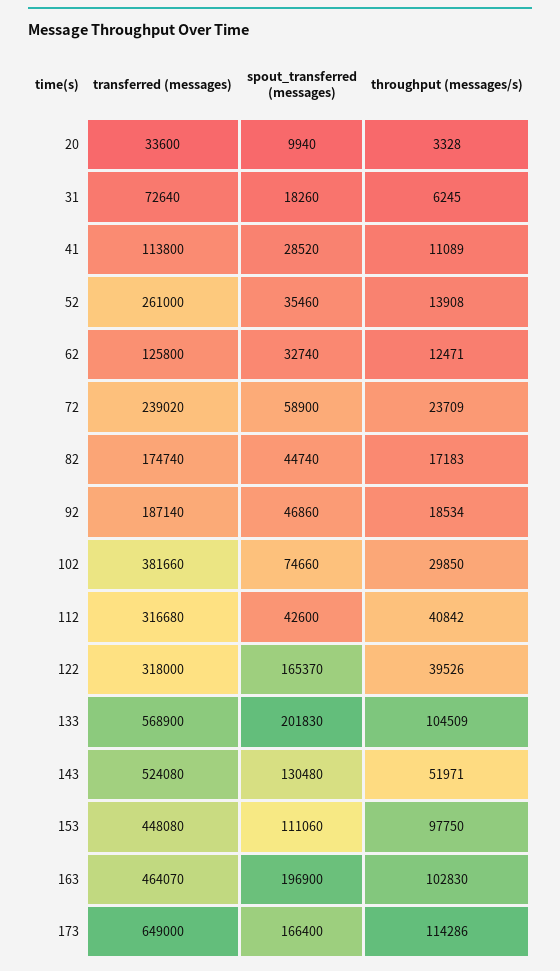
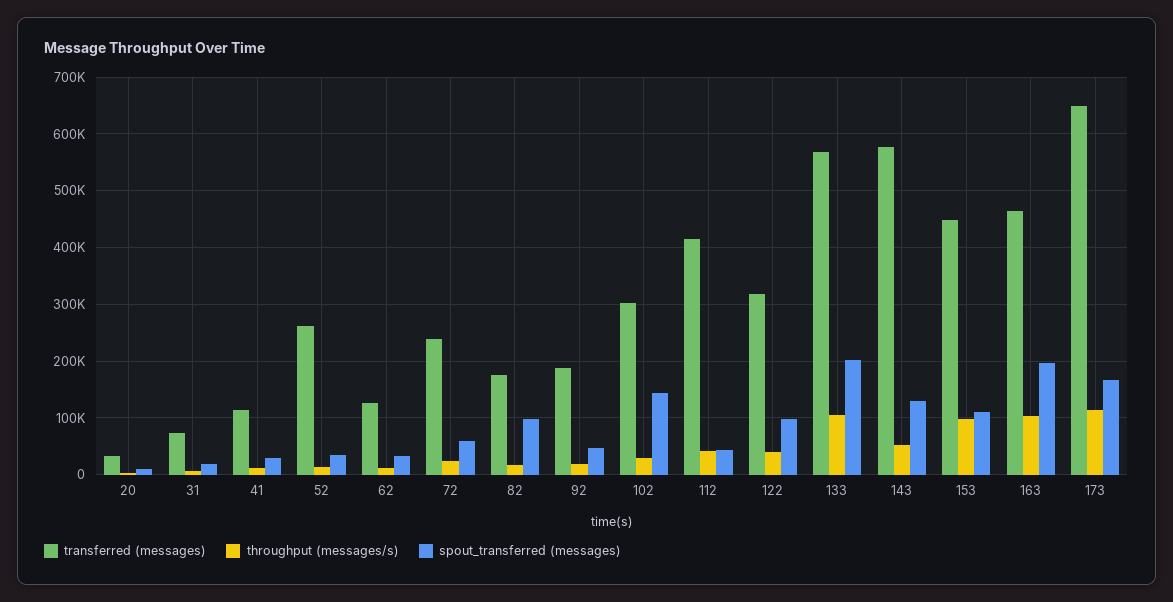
  {
    "transferred (messages)": {
      "20": 33600,
      "31": 72640,
      "41": 113800,
      "52": 261000,
      "62": 125800,
      "72": 239020,
      "82": 174740,
      "92": 187140,
-     "102": 381660,
+     "102": 300000,
-     "112": 316680,
+     "112": 420000,
      "122": 318000,
      "133": 568900,
-     "143": 524080,
+     "143": 580000,
      "153": 448080,
      "163": 464070,
      "173": 649000
    },
    "spout_transferred (messages)": {
      "20": 9940,
      "31": 18260,
      "41": 28520,
      "52": 35460,
      "62": 32740,
      "72": 58900,
-     "82": 44740,
+     "82": 100000,
      "92": 46860,
-     "102": 74660,
+     "102": 140000,
      "112": 42600,
-     "122": 165370,
+     "122": 100000,
      "133": 201830,
      "143": 130480,
      "153": 111060,
      "163": 196900,
      "173": 166400
    },
    "throughput (messages/s)": {
      "20": 3328,
      "31": 6245,
      "41": 11089,
      "52": 13908,
      "62": 12471,
      "72": 23709,
      "82": 17183,
      "92": 18534,
      "102": 29850,
      "112": 40842,
      "122": 39526,
      "133": 104509,
      "143": 51971,
      "153": 97750,
      "163": 102830,
      "173": 114286
    }
  }

